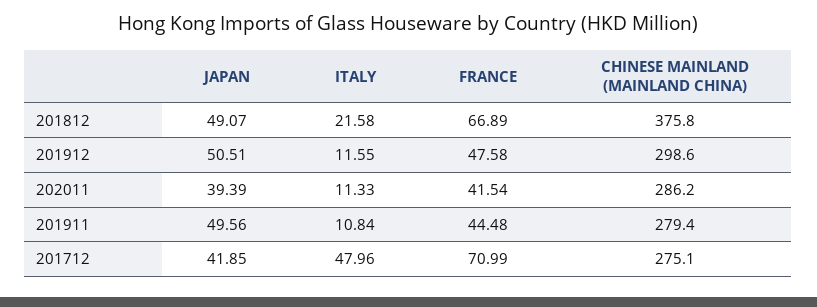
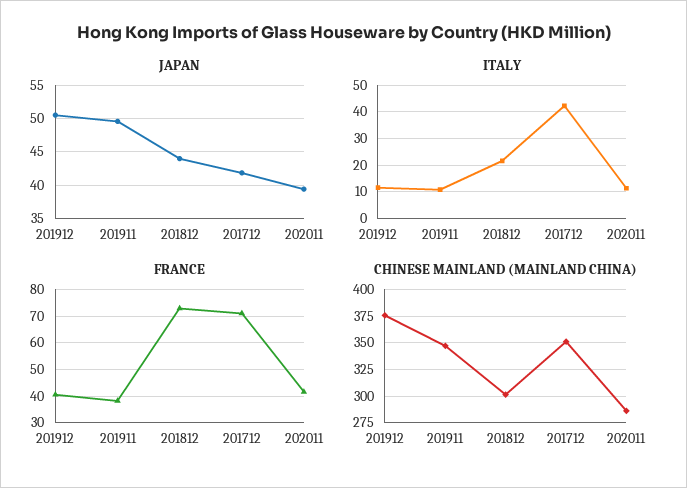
  {
    "JAPAN": {
-     "201812": 49.07,
+     "201812": 44,
      "201912": 50.51,
      "202011": 39.39,
      "201911": 49.56,
      "201712": 41.85
    },
    "ITALY": {
      "201812": 21.58,
      "201912": 11.55,
      "202011": 11.33,
      "201911": 10.84,
-     "201712": 47.96
+     "201712": 42.5
    },
    "FRANCE": {
-     "201812": 66.89,
+     "201812": 72.5,
-     "201912": 47.58,
+     "201912": 40,
      "202011": 41.54,
-     "201911": 44.48,
+     "201911": 37.5,
      "201712": 70.99
    },
    "CHINESE MAINLAND (MAINLAND CHINA)": {
-     "201812": 375.8,
+     "201812": 300,
-     "201912": 298.6,
+     "201912": 375,
      "202011": 286.2,
-     "201911": 279.4,
+     "201911": 350,
-     "201712": 275.1
+     "201712": 350
    }
  }

